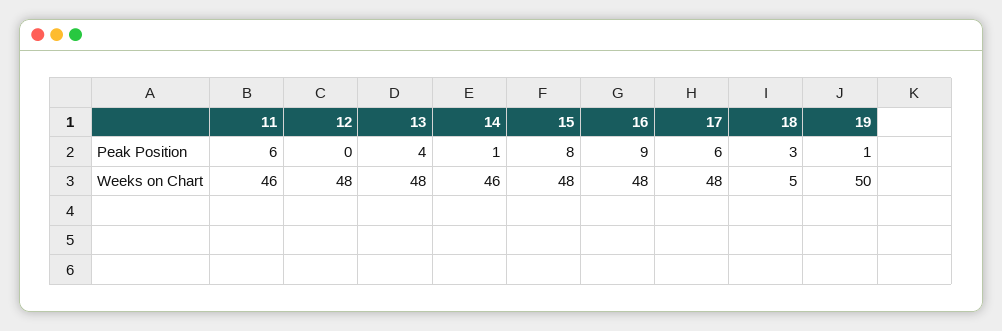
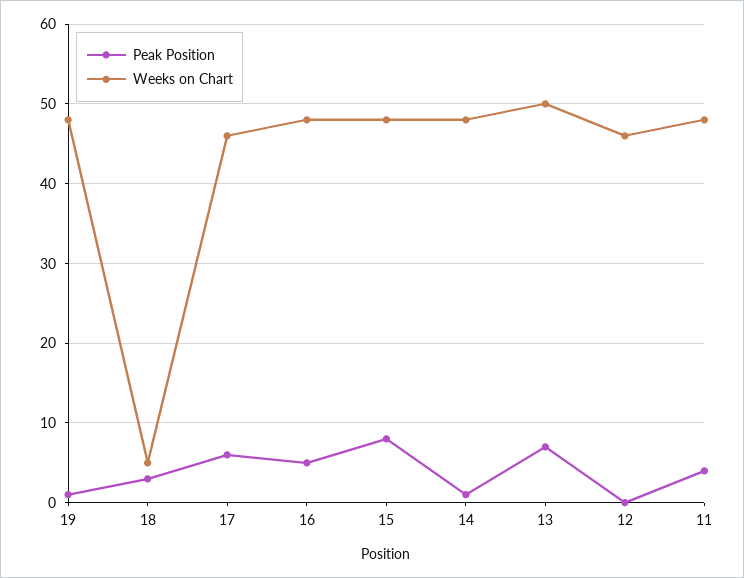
  {
    "Peak Position": {
-     "11": 6,
+     "11": 4,
      "12": 0,
-     "13": 4,
+     "13": 7,
      "14": 1,
      "15": 8,
-     "16": 9,
+     "16": 5,
      "17": 6,
      "18": 3,
      "19": 1
    },
    "Weeks on Chart": {
-     "11": 46,
+     "11": 48,
-     "12": 48,
+     "12": 46,
-     "13": 48,
+     "13": 50,
-     "14": 46,
+     "14": 48,
      "15": 48,
      "16": 48,
-     "17": 48,
+     "17": 46,
      "18": 5,
-     "19": 50
+     "19": 48
    }
  }

